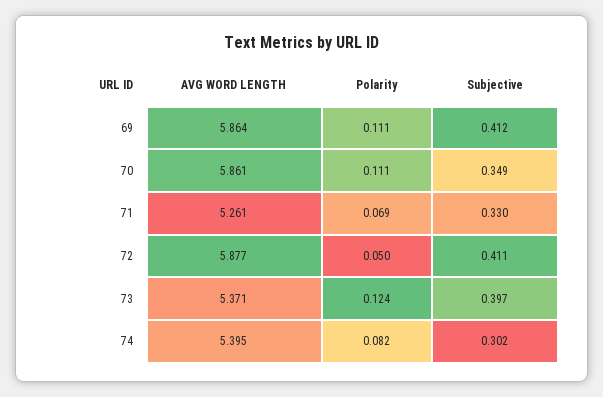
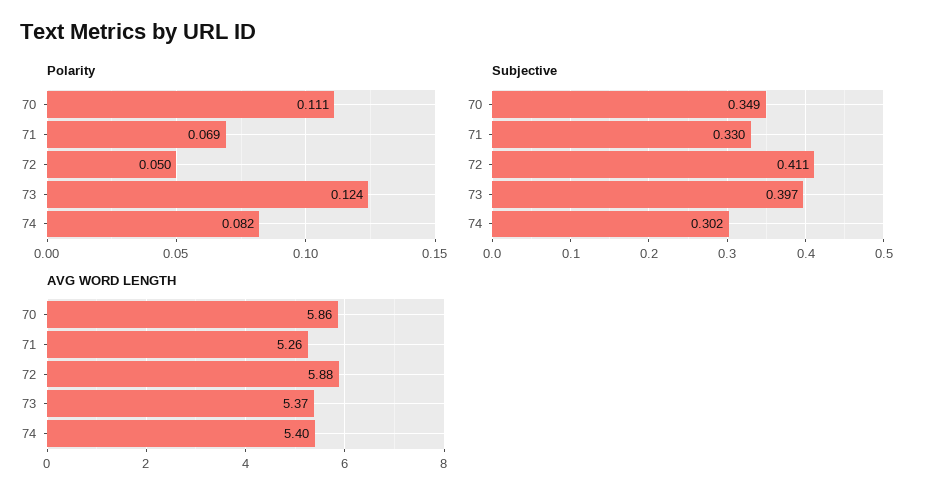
  {
    "AVG WORD LENGTH": {
-     "69": 5.864,
      "70": 5.861,
      "71": 5.261,
      "72": 5.877,
      "73": 5.371,
      "74": 5.395
    },
    "Polarity": {
-     "69": 0.111,
      "70": 0.111,
      "71": 0.069,
      "72": 0.05,
      "73": 0.124,
      "74": 0.082
    },
    "Subjective": {
-     "69": 0.412,
      "70": 0.349,
      "71": 0.33,
      "72": 0.411,
      "73": 0.397,
      "74": 0.302
    }
  }

